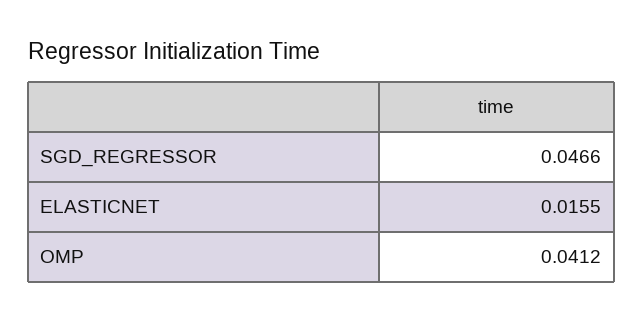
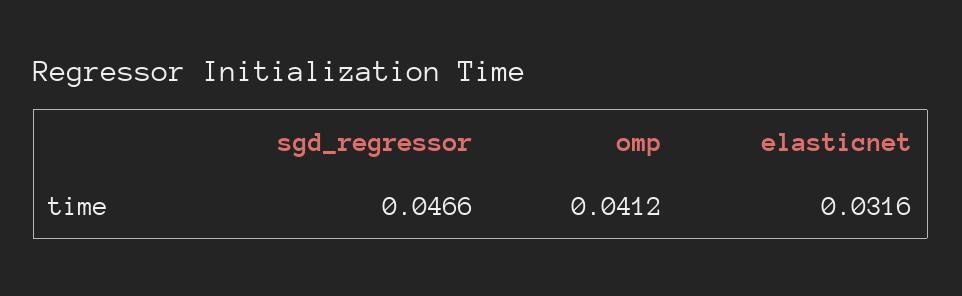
  {
    "SGD_REGRESSOR": 0.0466,
-   "ELASTICNET": 0.0155,
+   "ELASTICNET": 0.0316,
    "OMP": 0.0412
  }

